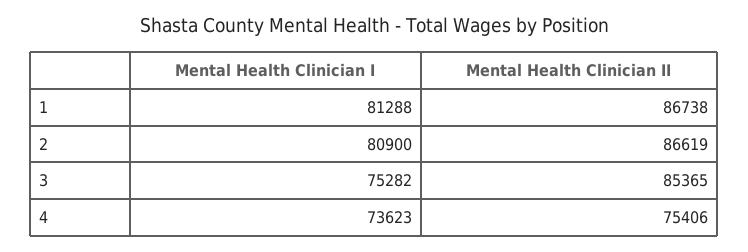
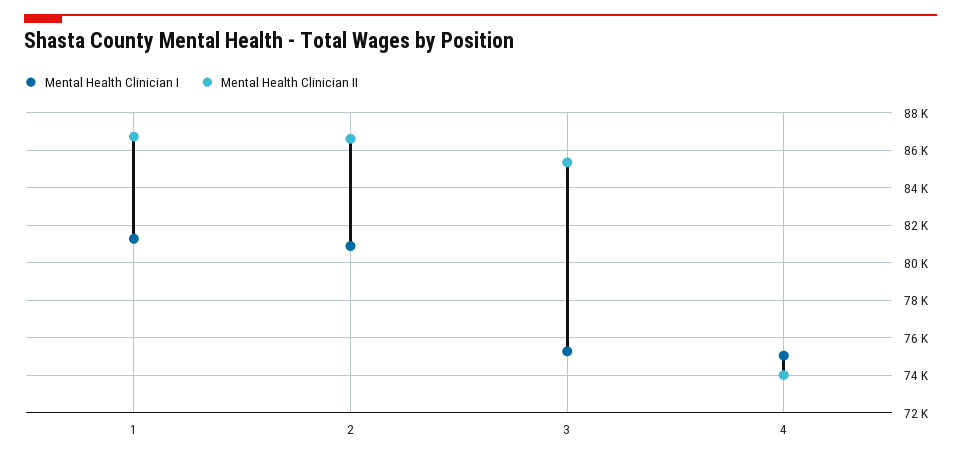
  {
    "Mental Health Clinician I": {
      "1": 81288,
      "2": 80900,
      "3": 75282,
-     "4": 73623
+     "4": 75000
    },
    "Mental Health Clinician II": {
      "1": 86738,
      "2": 86619,
      "3": 85365,
-     "4": 75406
+     "4": 74000
    }
  }

